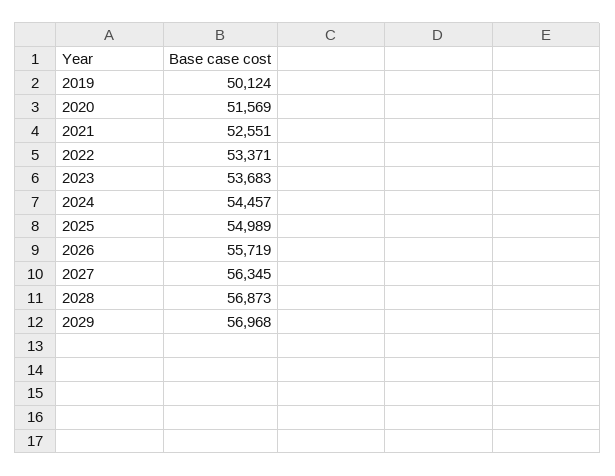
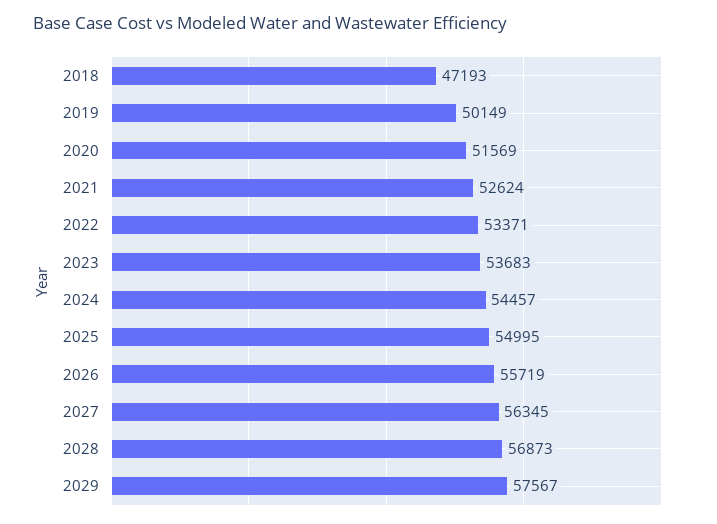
  {
-   "2019": 50124,
+   "2019": 50149,
    "2020": 51569,
-   "2021": 52551,
+   "2021": 52624,
    "2022": 53371,
    "2023": 53683,
    "2024": 54457,
-   "2025": 54989,
+   "2025": 54995,
    "2026": 55719,
    "2027": 56345,
    "2028": 56873,
-   "2029": 56968
+   "2029": 57567,
+   "2018": 47193
  }

